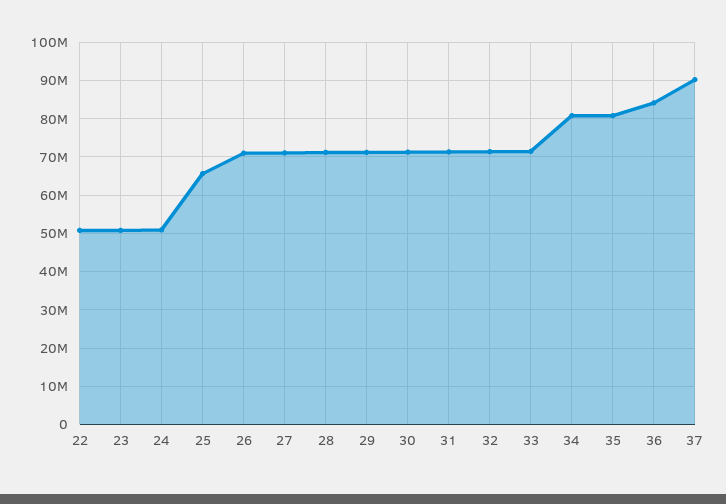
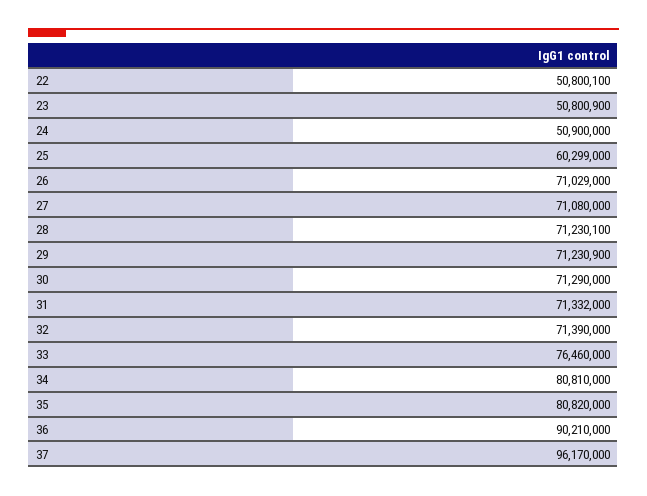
  {
    "22": 50800100,
    "23": 50800900,
    "24": 50900000,
-   "25": 66000000,
+   "25": 60299000,
    "26": 71029000,
    "27": 71080000,
    "28": 71230100,
    "29": 71230900,
    "30": 71290000,
    "31": 71332000,
    "32": 71390000,
-   "33": 72000000,
+   "33": 76460000,
    "34": 80810000,
    "35": 80820000,
-   "36": 84000000,
+   "36": 90210000,
-   "37": 90000000
+   "37": 96170000
  }

